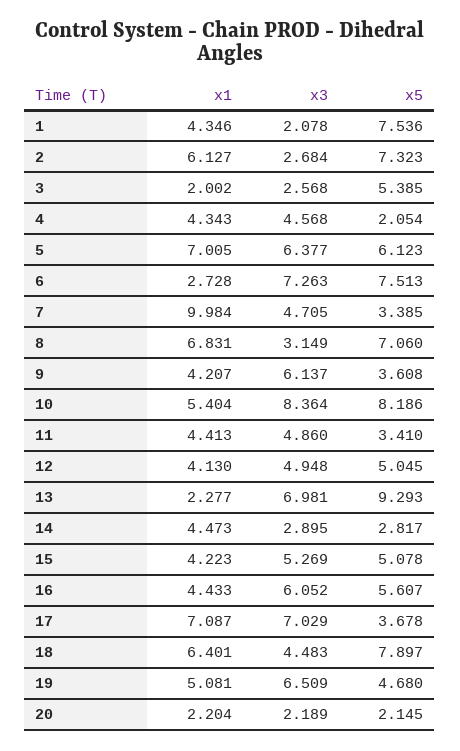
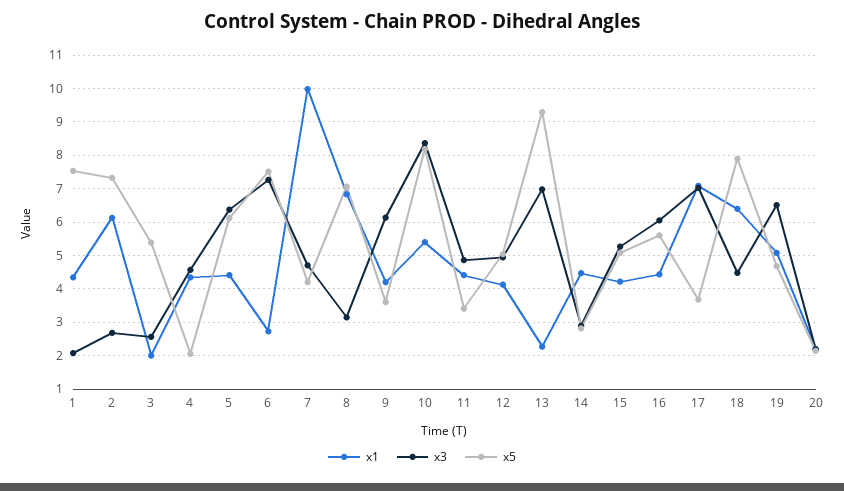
  {
    "x1": {
      "1": 4.346,
      "2": 6.127,
      "3": 2.002,
      "4": 4.343,
-     "5": 7.005,
+     "5": 4.4,
      "6": 2.728,
      "7": 9.984,
      "8": 6.831,
      "9": 4.207,
      "10": 5.404,
      "11": 4.413,
      "12": 4.13,
      "13": 2.277,
      "14": 4.473,
      "15": 4.223,
      "16": 4.433,
      "17": 7.087,
      "18": 6.401,
      "19": 5.081,
      "20": 2.204
    },
    "x3": {
      "1": 2.078,
      "2": 2.684,
      "3": 2.568,
      "4": 4.568,
      "5": 6.377,
      "6": 7.263,
      "7": 4.705,
      "8": 3.149,
      "9": 6.137,
      "10": 8.364,
      "11": 4.86,
      "12": 4.948,
      "13": 6.981,
      "14": 2.895,
      "15": 5.269,
      "16": 6.052,
      "17": 7.029,
      "18": 4.483,
      "19": 6.509,
      "20": 2.189
    },
    "x5": {
      "1": 7.536,
      "2": 7.323,
      "3": 5.385,
      "4": 2.054,
      "5": 6.123,
      "6": 7.513,
-     "7": 3.385,
+     "7": 4.2,
      "8": 7.06,
      "9": 3.608,
      "10": 8.186,
      "11": 3.41,
      "12": 5.045,
      "13": 9.293,
      "14": 2.817,
      "15": 5.078,
      "16": 5.607,
      "17": 3.678,
      "18": 7.897,
      "19": 4.68,
      "20": 2.145
    }
  }

